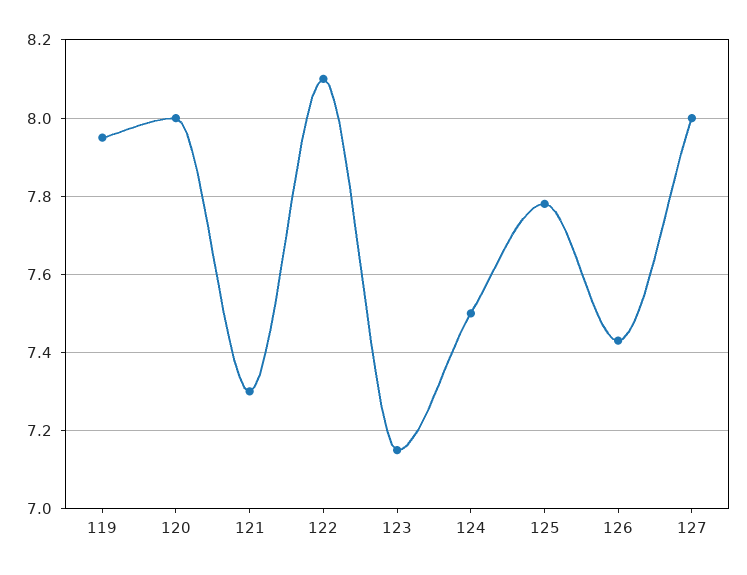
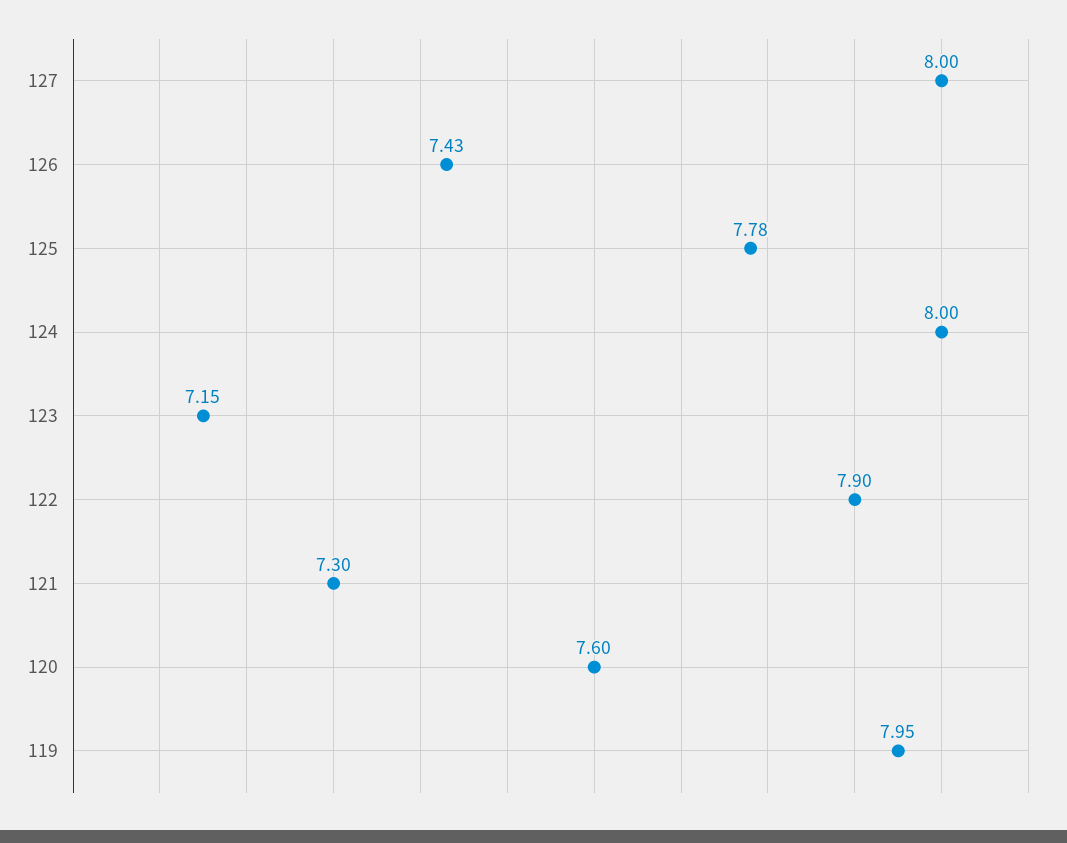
  {
    "119": 7.95,
-   "120": 8,
+   "120": 7.6,
    "121": 7.3,
-   "122": 8.1,
+   "122": 7.9,
    "123": 7.15,
-   "124": 7.5,
+   "124": 8,
    "125": 7.78,
    "126": 7.43,
    "127": 8
  }

